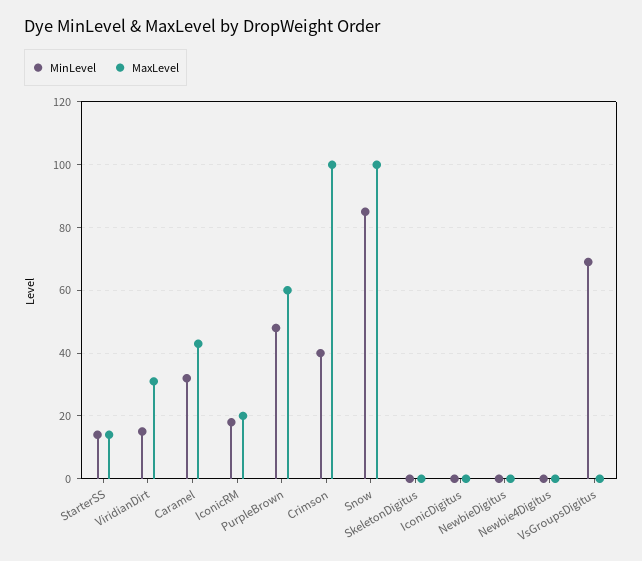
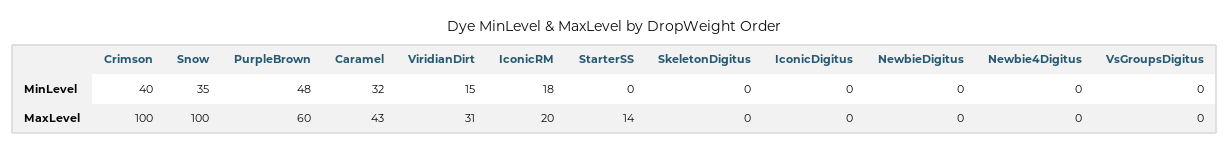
  {
    "MinLevel": {
-     "StarterSS": 15,
+     "StarterSS": 0,
      "ViridianDirt": 15,
      "Caramel": 32,
      "IconicRM": 18,
      "PurpleBrown": 48,
      "Crimson": 40,
-     "Snow": 85,
+     "Snow": 35,
      "SkeletonDigitus": 0,
      "IconicDigitus": 0,
      "NewbieDigitus": 0,
      "Newbie4Digitus": 0,
-     "VsGroupsDigitus": 70
+     "VsGroupsDigitus": 0
    },
    "MaxLevel": {
      "StarterSS": 14,
      "ViridianDirt": 31,
      "Caramel": 43,
      "IconicRM": 20,
      "PurpleBrown": 60,
      "Crimson": 100,
      "Snow": 100,
      "SkeletonDigitus": 0,
      "IconicDigitus": 0,
      "NewbieDigitus": 0,
      "Newbie4Digitus": 0,
      "VsGroupsDigitus": 0
    }
  }

